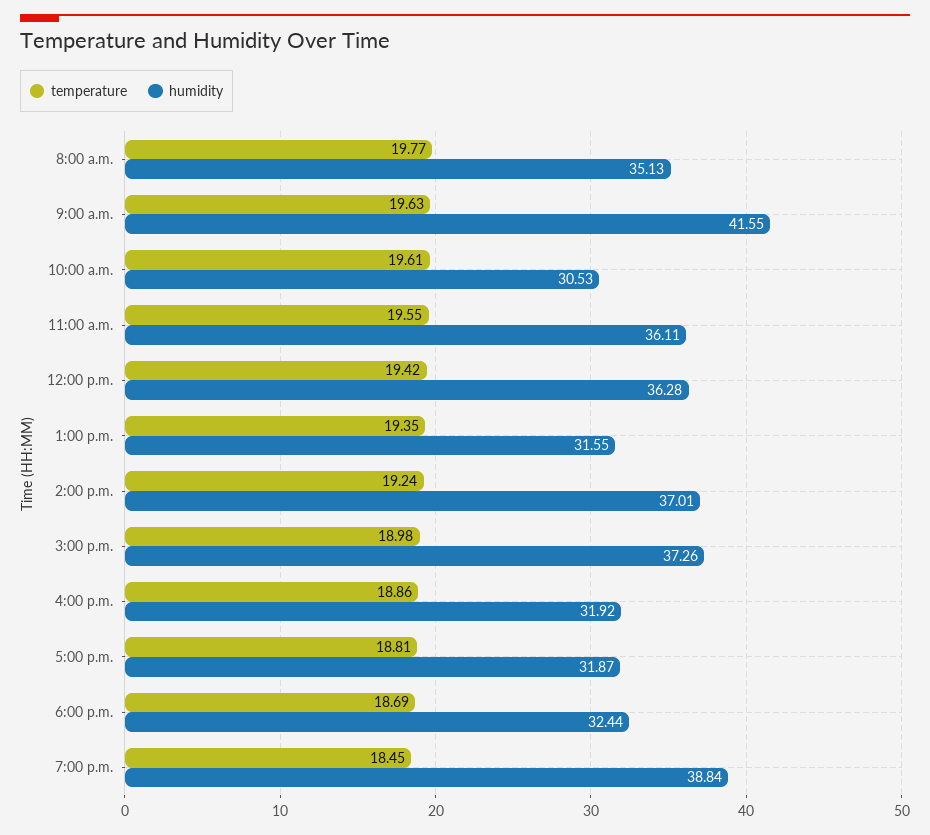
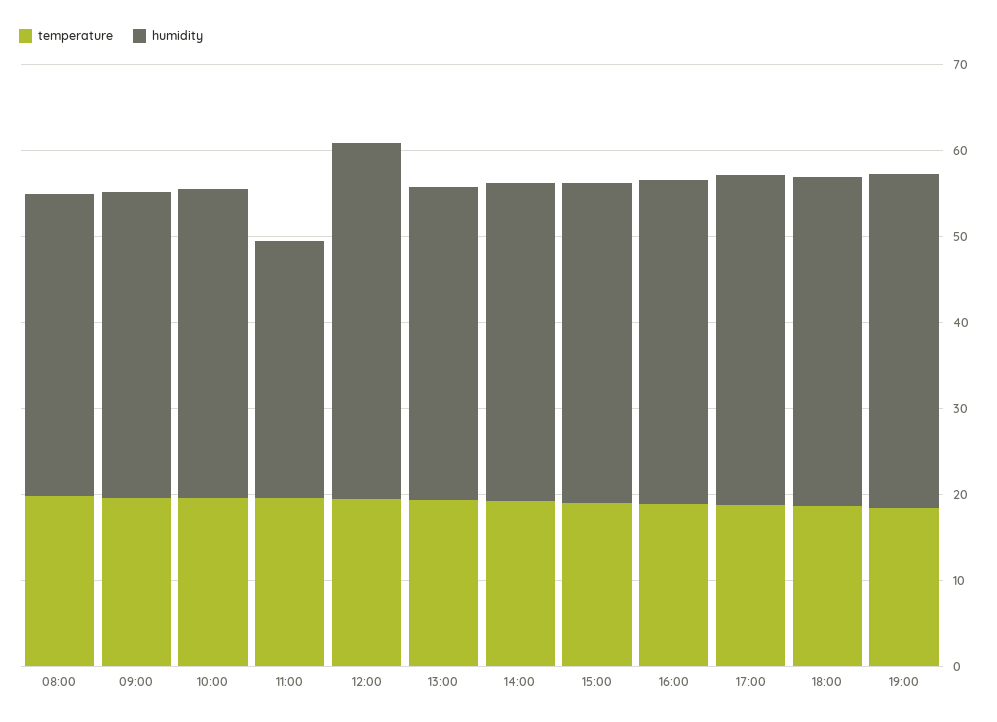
  {
    "temperature": {
      "8:00 a.m.": 19.77,
      "9:00 a.m.": 19.63,
      "10:00 a.m.": 19.61,
      "11:00 a.m.": 19.55,
      "12:00 p.m.": 19.42,
      "1:00 p.m.": 19.35,
      "2:00 p.m.": 19.24,
      "3:00 p.m.": 18.98,
      "4:00 p.m.": 18.86,
      "5:00 p.m.": 18.81,
      "6:00 p.m.": 18.69,
      "7:00 p.m.": 18.45
    },
    "humidity": {
      "8:00 a.m.": 35.13,
-     "9:00 a.m.": 41.55,
+     "9:00 a.m.": 36,
-     "10:00 a.m.": 30.53,
+     "10:00 a.m.": 36,
-     "11:00 a.m.": 36.11,
+     "11:00 a.m.": 30,
-     "12:00 p.m.": 36.28,
+     "12:00 p.m.": 42,
-     "1:00 p.m.": 31.55,
+     "1:00 p.m.": 36,
      "2:00 p.m.": 37.01,
      "3:00 p.m.": 37.26,
-     "4:00 p.m.": 31.92,
+     "4:00 p.m.": 38,
-     "5:00 p.m.": 31.87,
+     "5:00 p.m.": 38,
-     "6:00 p.m.": 32.44,
+     "6:00 p.m.": 38,
      "7:00 p.m.": 38.84
    }
  }

